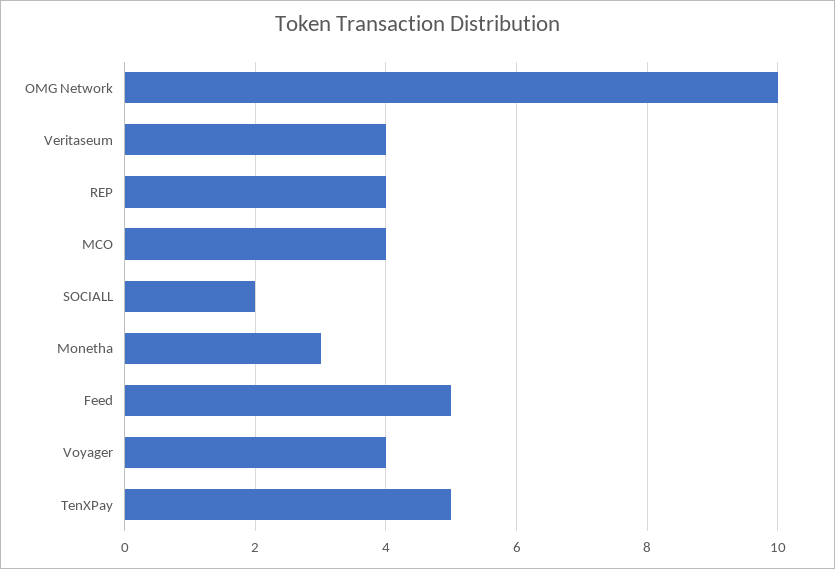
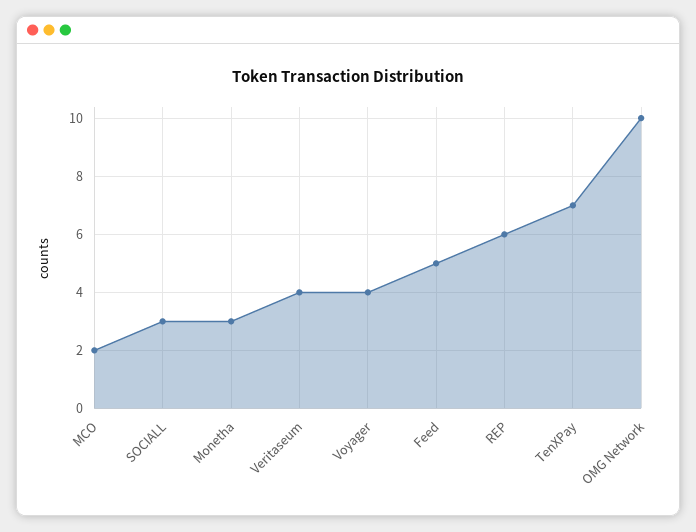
  {
    "OMG Network": 10,
    "Veritaseum": 4,
-   "REP": 4,
+   "REP": 6,
-   "MCO": 4,
+   "MCO": 2,
-   "SOCIALL": 2,
+   "SOCIALL": 3,
    "Monetha": 3,
    "Feed": 5,
    "Voyager": 4,
-   "TenXPay": 5
+   "TenXPay": 7
  }

